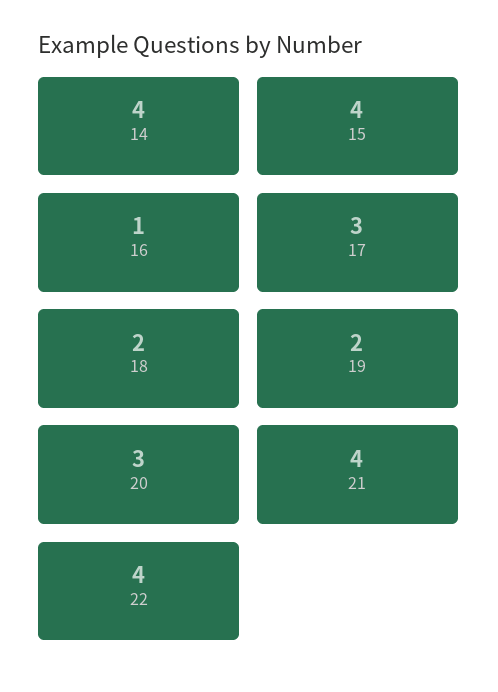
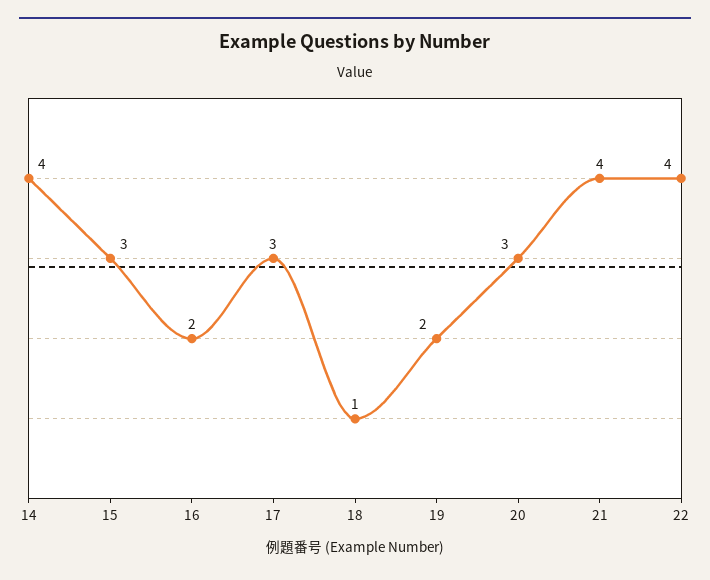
  {
    "14": 4,
-   "15": 4,
+   "15": 3,
-   "16": 1,
+   "16": 2,
    "17": 3,
-   "18": 2,
+   "18": 1,
    "19": 2,
    "20": 3,
    "21": 4,
    "22": 4
  }

